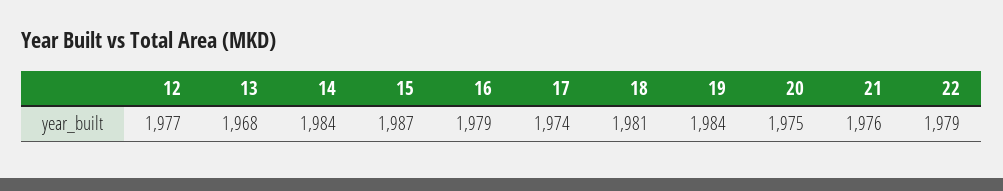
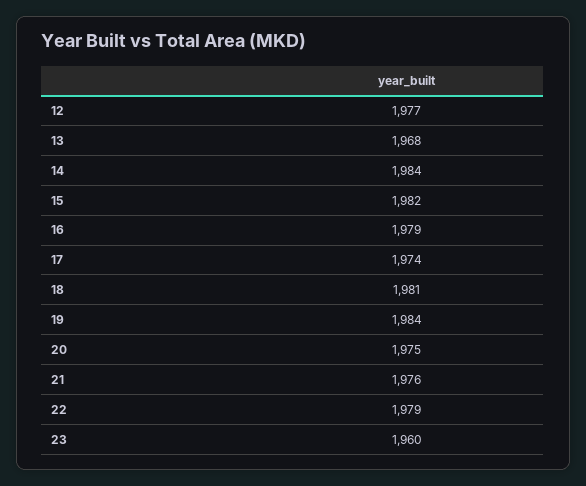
  {
    "12": 1977,
    "13": 1968,
    "14": 1984,
-   "15": 1987,
+   "15": 1982,
    "16": 1979,
    "17": 1974,
    "18": 1981,
    "19": 1984,
    "20": 1975,
    "21": 1976,
-   "22": 1979
+   "22": 1979,
+   "23": 1960
  }

